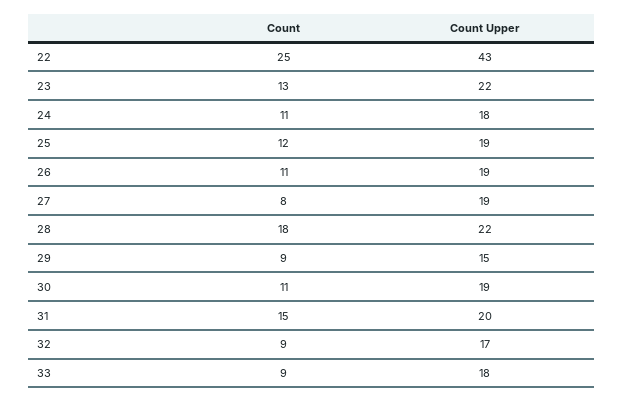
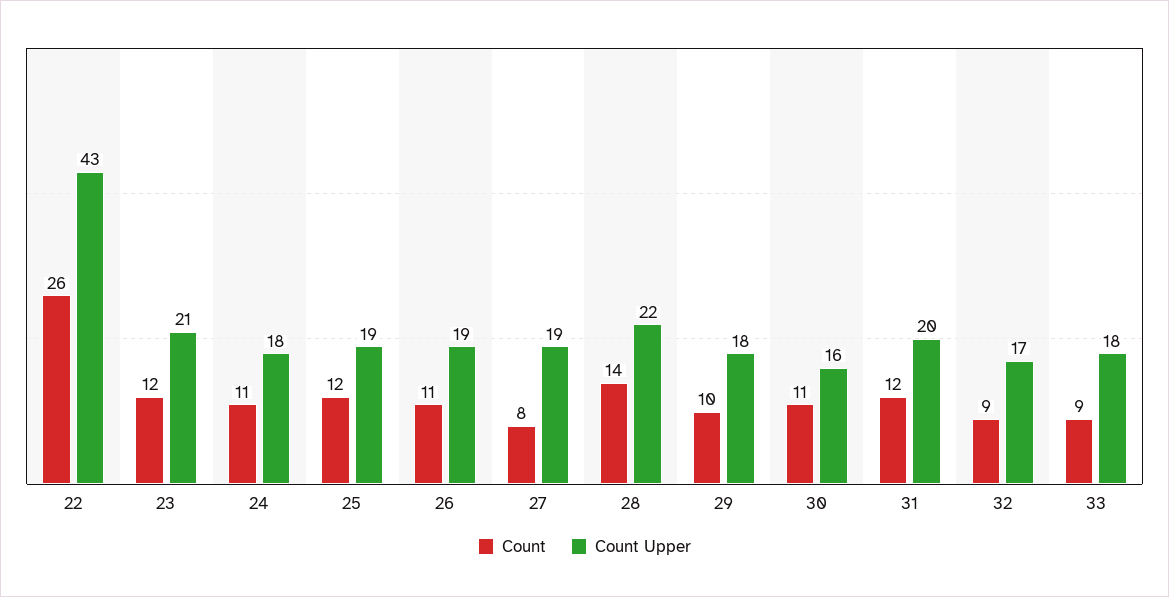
  {
    "Count": {
-     "22": 25,
+     "22": 26,
-     "23": 13,
+     "23": 12,
      "24": 11,
      "25": 12,
      "26": 11,
      "27": 8,
-     "28": 18,
+     "28": 14,
-     "29": 9,
+     "29": 10,
      "30": 11,
-     "31": 15,
+     "31": 12,
      "32": 9,
      "33": 9
    },
    "Count Upper": {
      "22": 43,
-     "23": 22,
+     "23": 21,
      "24": 18,
      "25": 19,
      "26": 19,
      "27": 19,
      "28": 22,
-     "29": 15,
+     "29": 18,
-     "30": 19,
+     "30": 16,
      "31": 20,
      "32": 17,
      "33": 18
    }
  }

